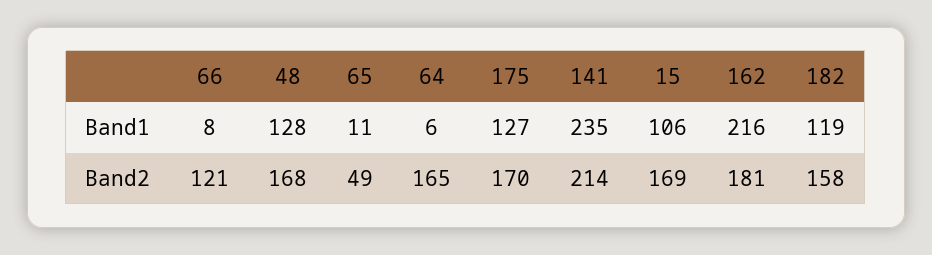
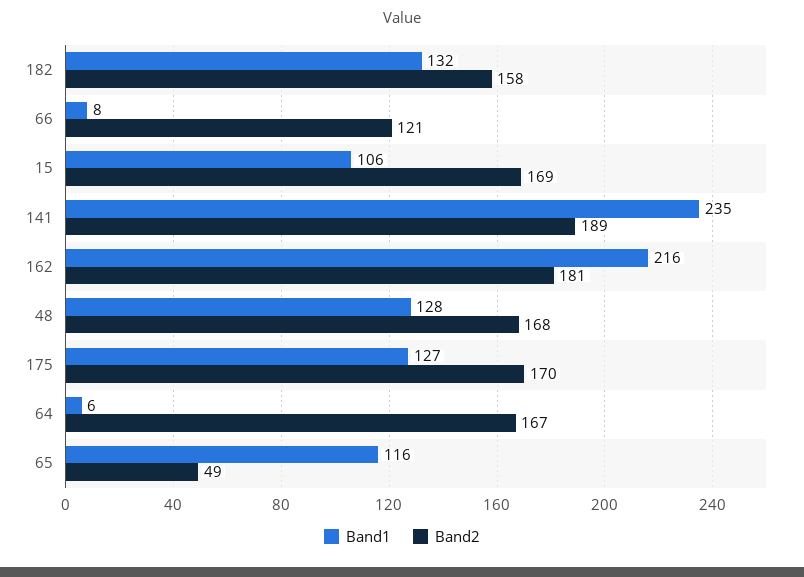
  {
    "Band1": {
      "66": 8,
      "48": 128,
-     "65": 11,
+     "65": 116,
      "64": 6,
      "175": 127,
      "141": 235,
      "15": 106,
      "162": 216,
-     "182": 119
+     "182": 132
    },
    "Band2": {
      "66": 121,
      "48": 168,
      "65": 49,
-     "64": 165,
+     "64": 167,
      "175": 170,
-     "141": 214,
+     "141": 189,
      "15": 169,
      "162": 181,
      "182": 158
    }
  }

